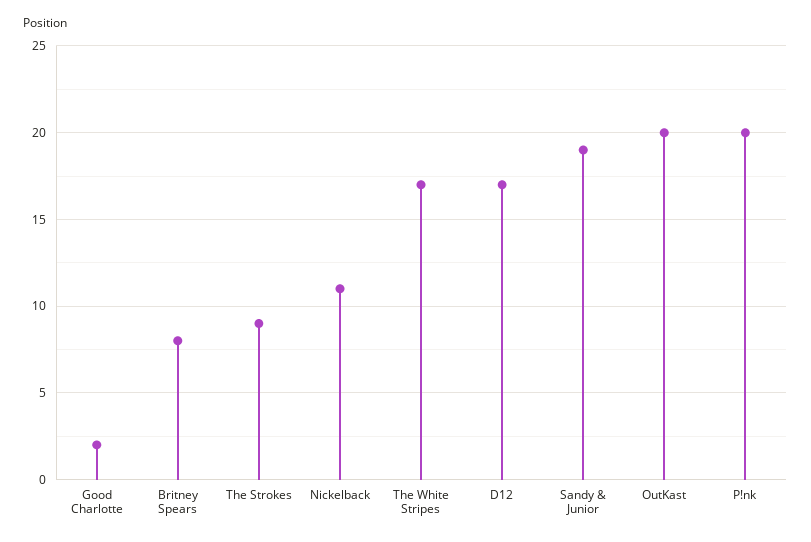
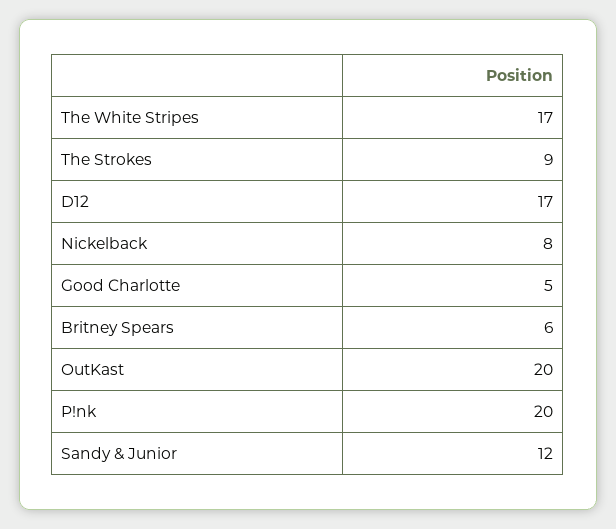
  {
-   "Good Charlotte": 2,
+   "Good Charlotte": 5,
-   "Britney Spears": 8,
+   "Britney Spears": 6,
    "The Strokes": 9,
-   "Nickelback": 11,
+   "Nickelback": 8,
    "The White Stripes": 17,
    "D12": 17,
-   "Sandy & Junior": 19,
+   "Sandy & Junior": 12,
    "OutKast": 20,
    "P!nk": 20
  }

